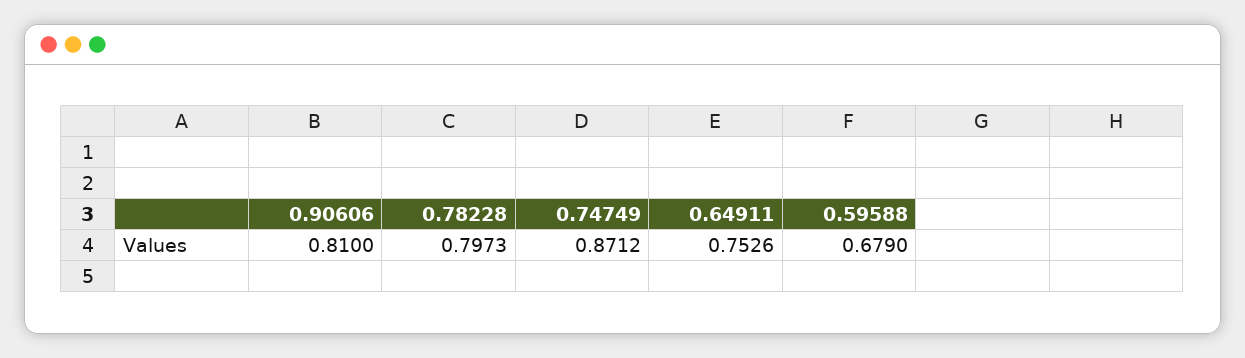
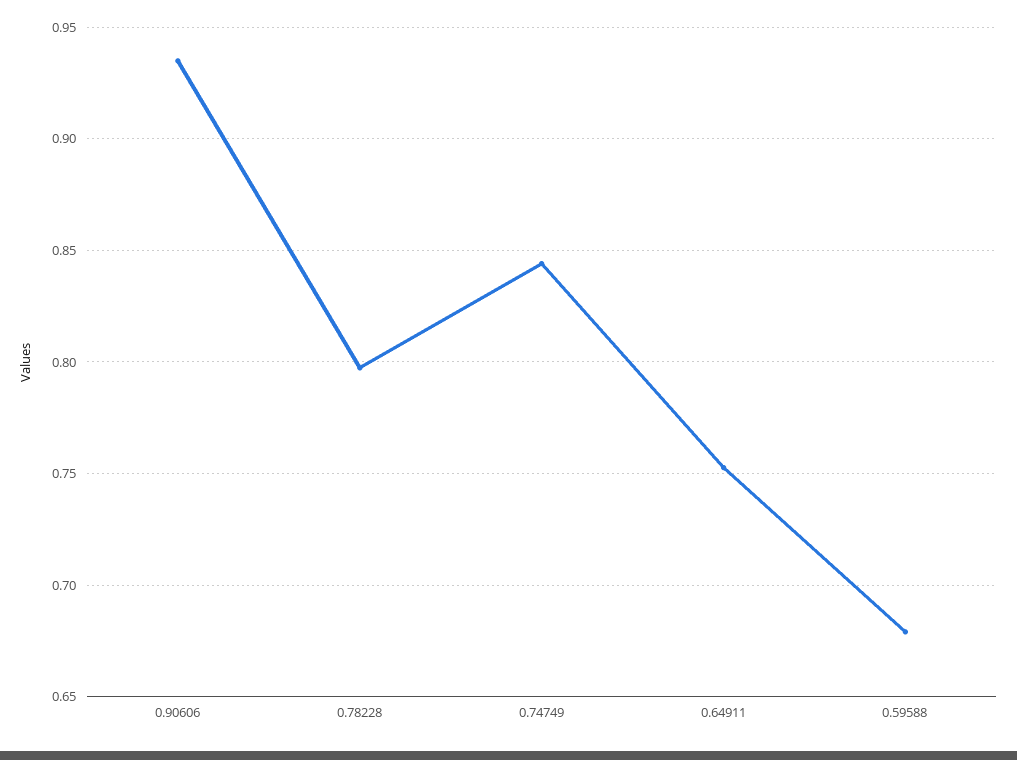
  {
-   "0.90606": 0.81,
+   "0.90606": 0.935,
    "0.78228": 0.7973,
-   "0.74749": 0.8712,
+   "0.74749": 0.845,
    "0.64911": 0.7526,
    "0.59588": 0.679
  }

